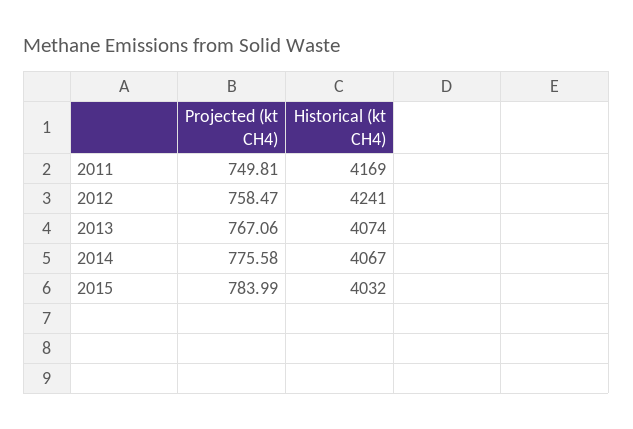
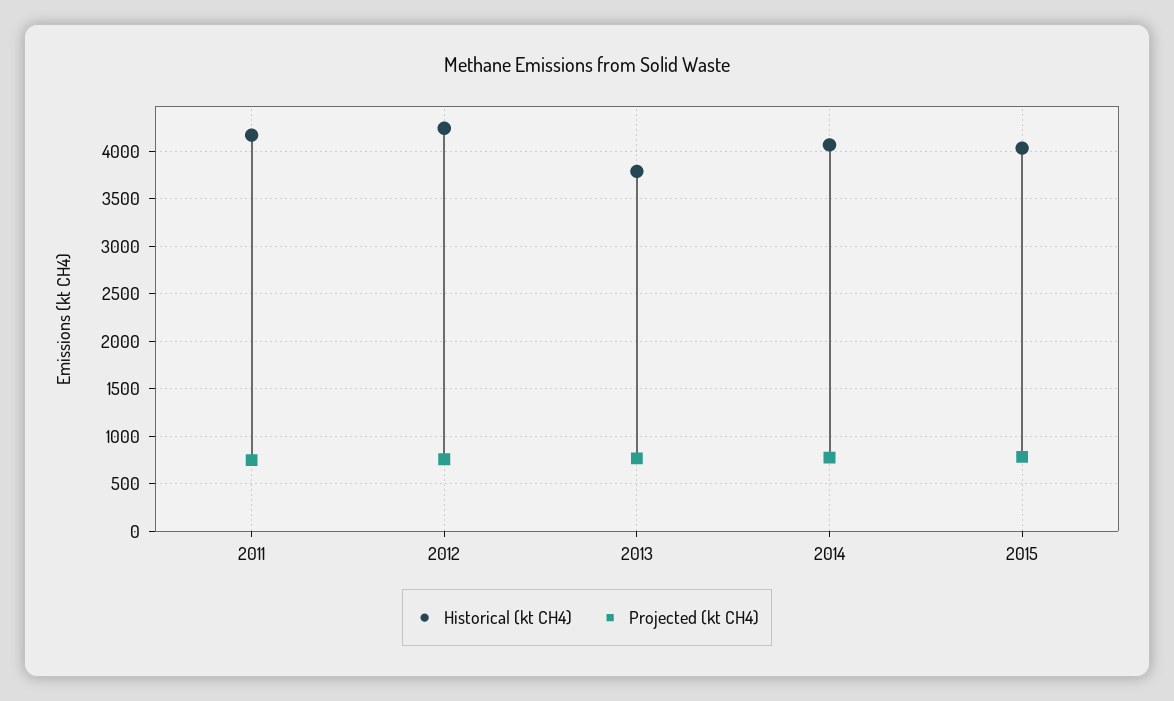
  {
    "Projected (kt CH4)": {
      "2011": 749.81,
      "2012": 758.47,
      "2013": 767.06,
      "2014": 775.58,
      "2015": 783.99
    },
    "Historical (kt CH4)": {
      "2011": 4169,
      "2012": 4241,
-     "2013": 4074,
+     "2013": 3800,
      "2014": 4067,
      "2015": 4032
    }
  }

